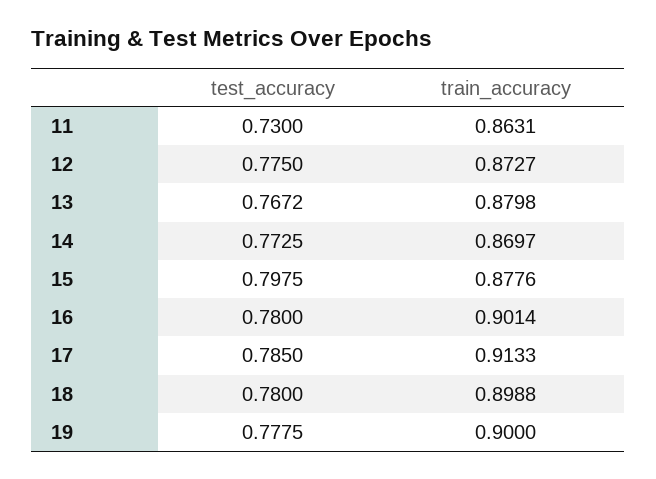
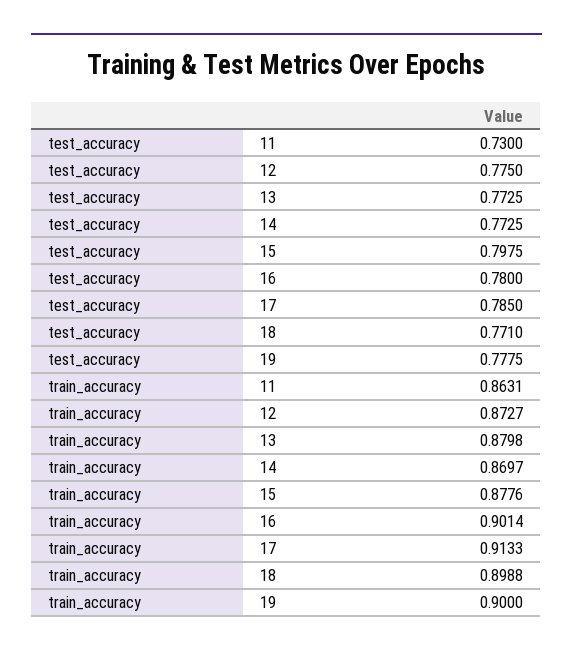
  {
    "test_accuracy": {
      "11": 0.73,
      "12": 0.775,
-     "13": 0.7672,
+     "13": 0.7725,
      "14": 0.7725,
      "15": 0.7975,
      "16": 0.78,
      "17": 0.785,
-     "18": 0.78,
+     "18": 0.771,
      "19": 0.7775
    },
    "train_accuracy": {
      "11": 0.8631,
      "12": 0.8727,
      "13": 0.8798,
      "14": 0.8697,
      "15": 0.8776,
      "16": 0.9014,
      "17": 0.9133,
      "18": 0.8988,
      "19": 0.9
    }
  }

